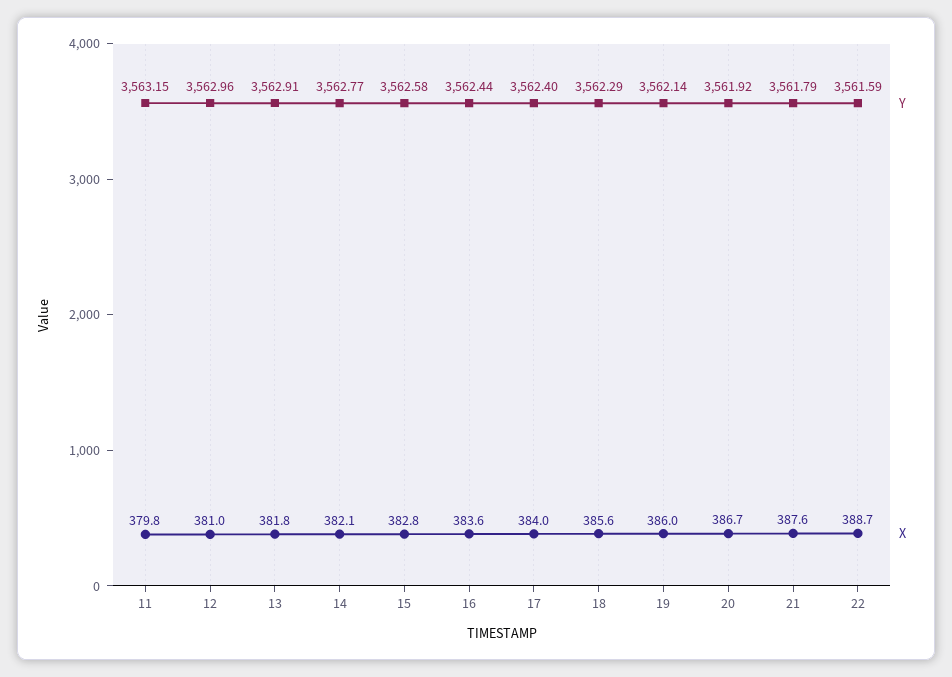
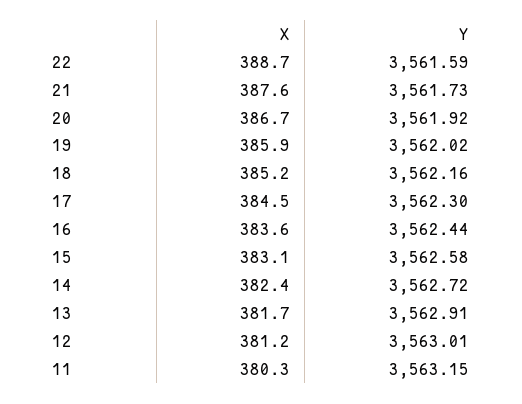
  {
    "Y": {
      "11": 3563.15,
-     "12": 3562.96,
+     "12": 3563.01,
      "13": 3562.91,
-     "14": 3562.77,
+     "14": 3562.72,
      "15": 3562.58,
      "16": 3562.44,
-     "17": 3562.4,
+     "17": 3562.3,
-     "18": 3562.29,
+     "18": 3562.16,
-     "19": 3562.14,
+     "19": 3562.02,
      "20": 3561.92,
-     "21": 3561.79,
+     "21": 3561.73,
      "22": 3561.59
    },
    "X": {
-     "11": 379.8,
+     "11": 380.3,
-     "12": 381,
+     "12": 381.2,
-     "13": 381.8,
+     "13": 381.7,
-     "14": 382.1,
+     "14": 382.4,
-     "15": 382.8,
+     "15": 383.1,
      "16": 383.6,
-     "17": 384,
+     "17": 384.5,
-     "18": 385.6,
+     "18": 385.2,
-     "19": 386,
+     "19": 385.9,
      "20": 386.7,
      "21": 387.6,
      "22": 388.7
    }
  }

